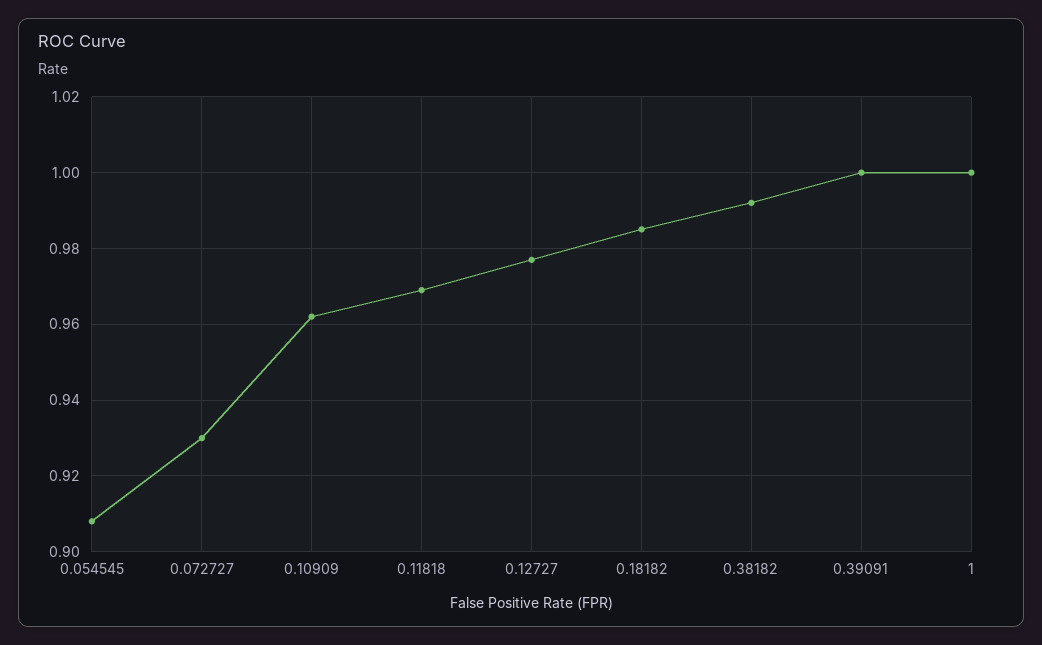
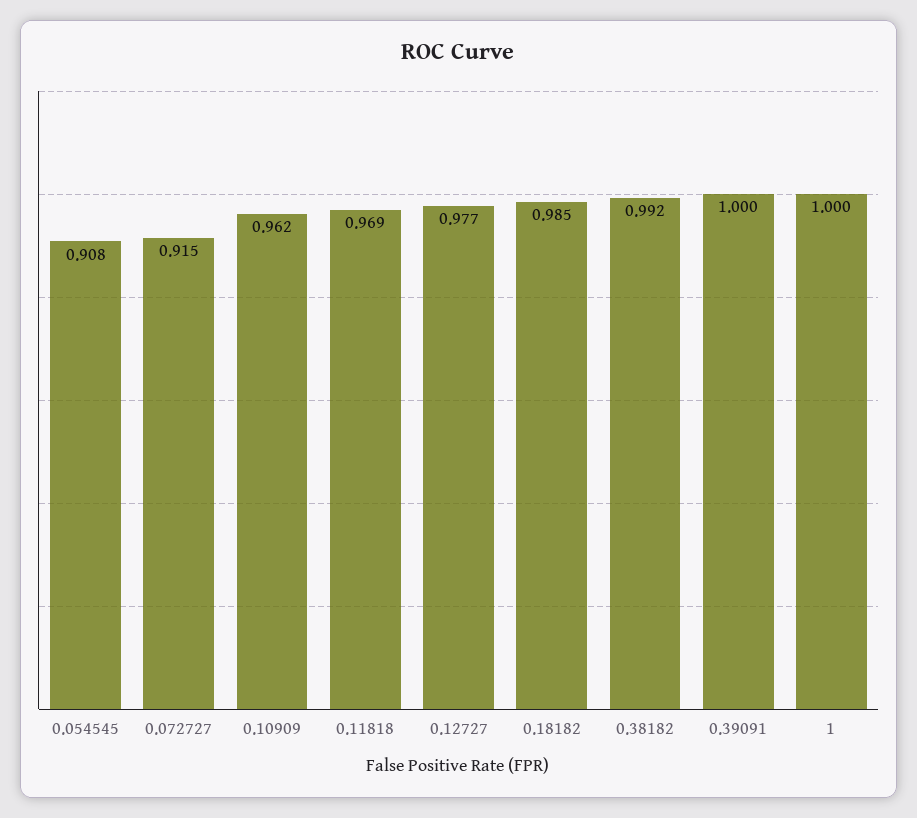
  {
    "0.054545": 0.908,
-   "0.072727": 0.93,
+   "0.072727": 0.915,
    "0.10909": 0.962,
    "0.11818": 0.969,
    "0.12727": 0.977,
    "0.18182": 0.985,
    "0.38182": 0.992,
    "0.39091": 1,
    "1": 1
  }

